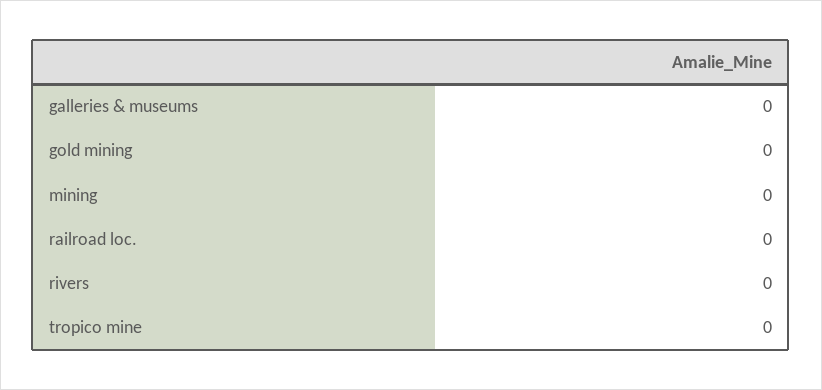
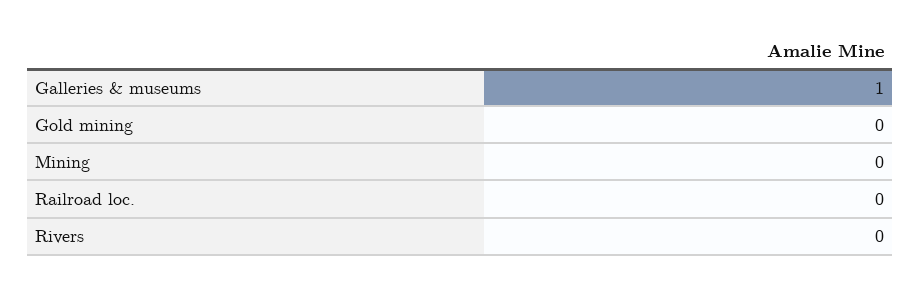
  {
-   "galleries & museums": 0,
+   "galleries & museums": 1,
    "gold mining": 0,
    "mining": 0,
    "railroad loc.": 0,
-   "rivers": 0,
+   "rivers": 0
-   "tropico mine": 0
  }

